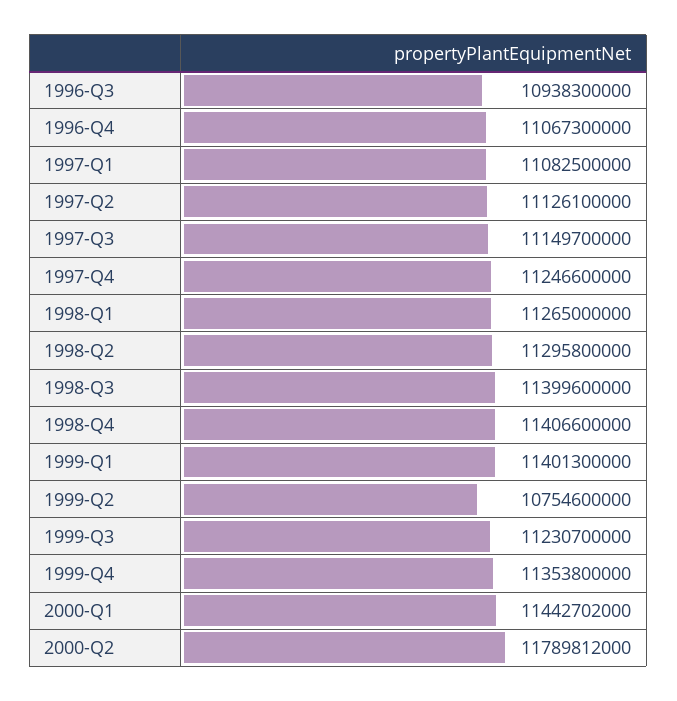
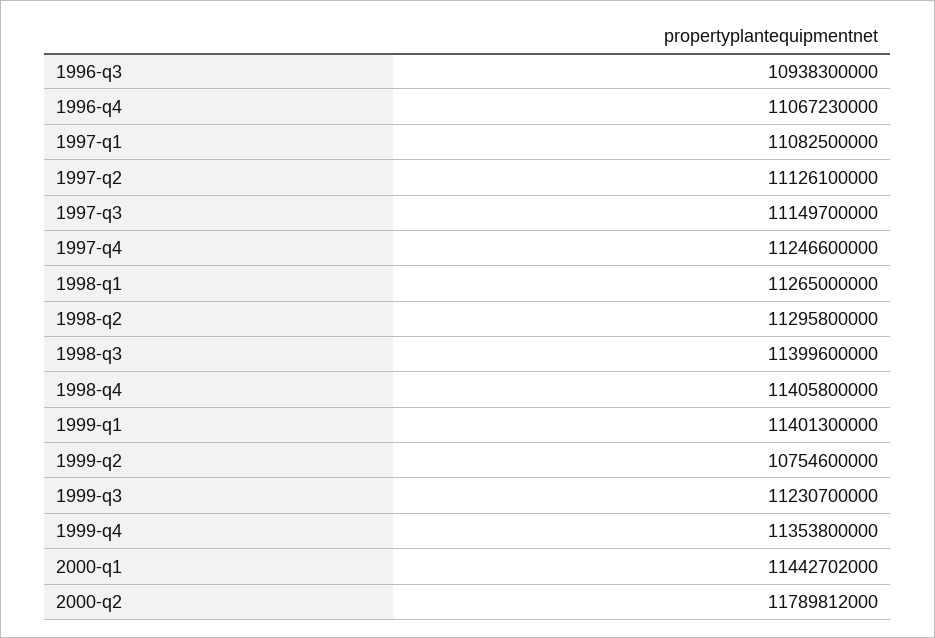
  {
    "1996-Q3": 10938300000,
-   "1996-Q4": 11067300000,
+   "1996-Q4": 11067230000,
    "1997-Q1": 11082500000,
    "1997-Q2": 11126100000,
    "1997-Q3": 11149700000,
    "1997-Q4": 11246600000,
    "1998-Q1": 11265000000,
    "1998-Q2": 11295800000,
    "1998-Q3": 11399600000,
-   "1998-Q4": 11406600000,
+   "1998-Q4": 11405800000,
    "1999-Q1": 11401300000,
    "1999-Q2": 10754600000,
    "1999-Q3": 11230700000,
    "1999-Q4": 11353800000,
    "2000-Q1": 11442702000,
    "2000-Q2": 11789812000
  }

